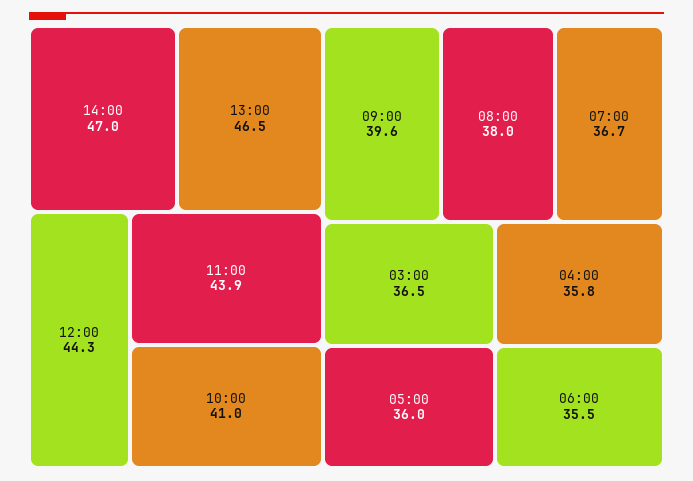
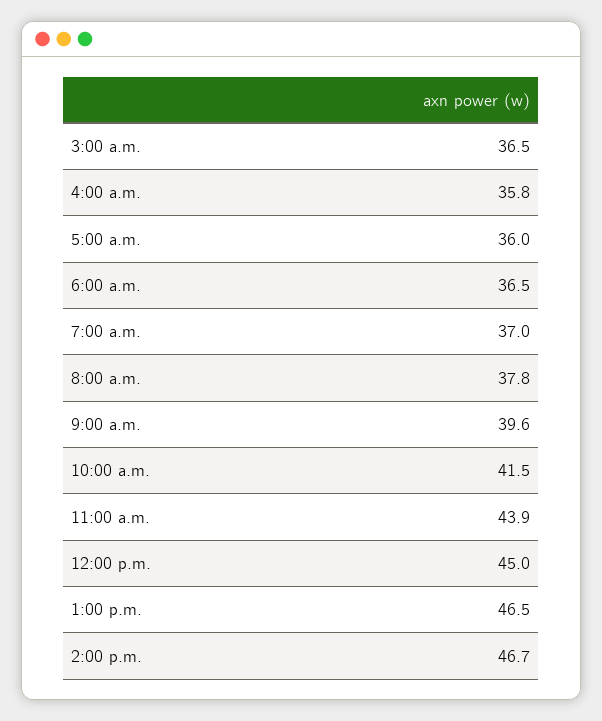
  {
-   "14:00": 47,
+   "14:00": 46.7,
    "13:00": 46.5,
-   "12:00": 44.3,
+   "12:00": 45,
    "11:00": 43.9,
-   "10:00": 41,
+   "10:00": 41.5,
    "09:00": 39.6,
-   "08:00": 38,
+   "08:00": 37.8,
-   "07:00": 36.7,
+   "07:00": 37,
    "03:00": 36.5,
    "05:00": 36,
    "04:00": 35.8,
-   "06:00": 35.5
+   "06:00": 36.5
  }

